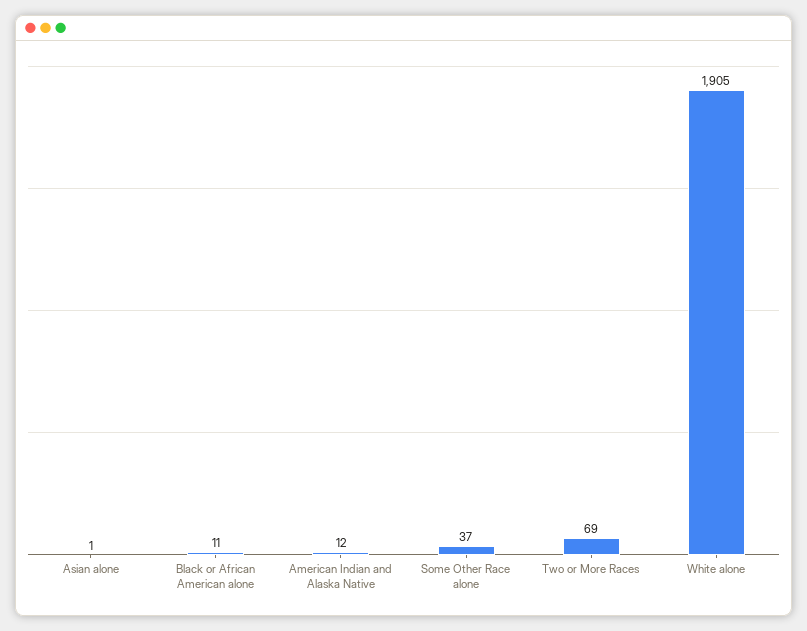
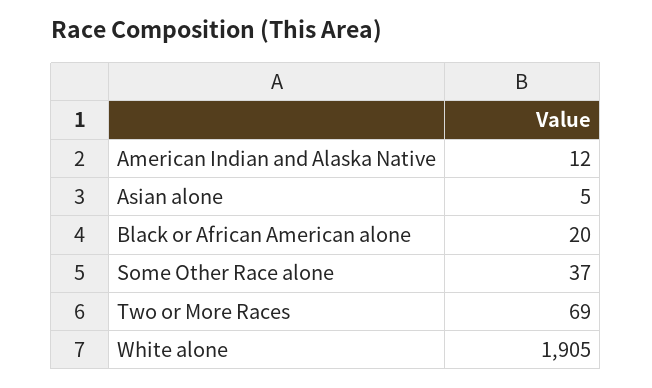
  {
-   "Asian alone": 1,
+   "Asian alone": 5,
-   "Black or African American alone": 11,
+   "Black or African American alone": 20,
    "American Indian and Alaska Native": 12,
    "Some Other Race alone": 37,
    "Two or More Races": 69,
    "White alone": 1905
  }

